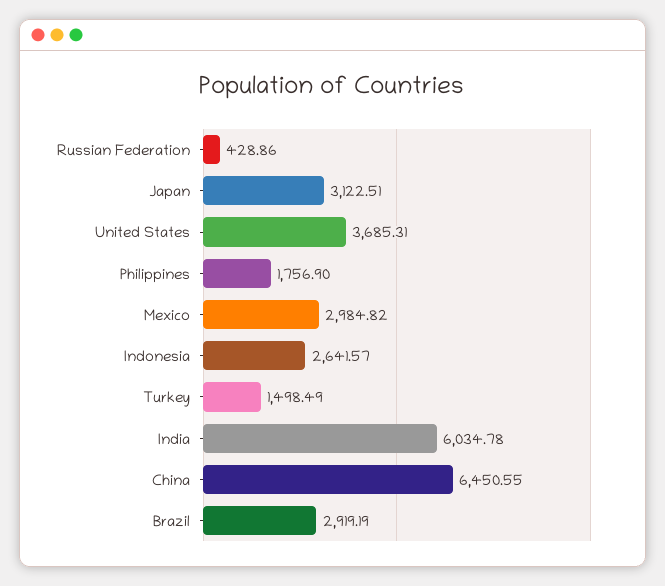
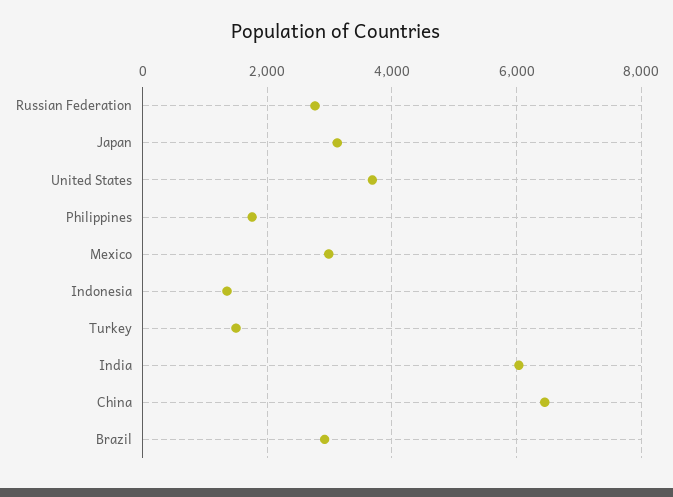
  {
-   "Russian Federation": 428.86,
+   "Russian Federation": 2800,
    "Japan": 3122.51,
    "United States": 3685.31,
    "Philippines": 1756.9,
    "Mexico": 2984.82,
-   "Indonesia": 2641.57,
+   "Indonesia": 1400,
    "Turkey": 1498.49,
    "India": 6034.78,
    "China": 6450.55,
    "Brazil": 2919.19
  }

